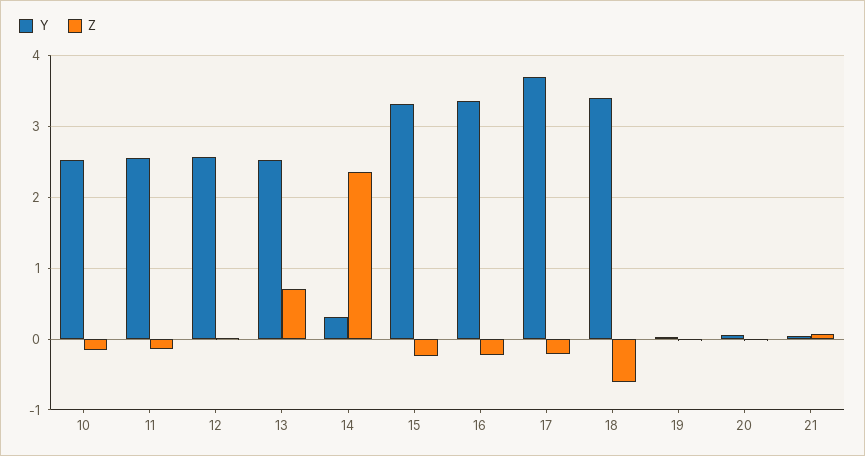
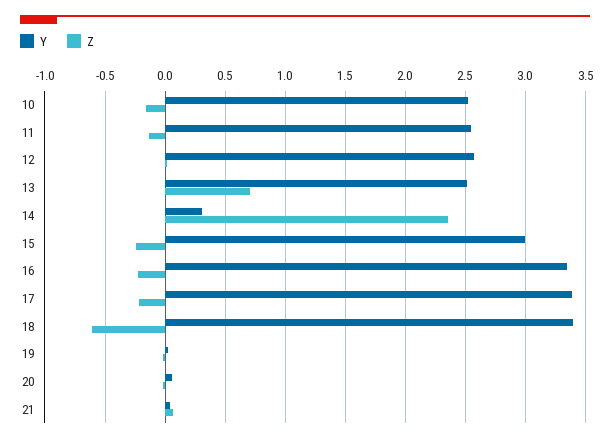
  {
    "Y": {
      "10": 2.5,
      "11": 2.55,
      "12": 2.55,
      "13": 2.5,
      "14": 0.3,
-     "15": 3.3,
+     "15": 3,
      "16": 3.35,
-     "17": 3.7,
+     "17": 3.4,
      "18": 3.4,
      "19": 0.05,
      "20": 0.05,
      "21": 0.05
    },
    "Z": {
      "10": -0.15,
      "11": -0.15,
      "12": 0,
      "13": 0.7,
      "14": 2.35,
      "15": -0.25,
      "16": -0.25,
      "17": -0.2,
      "18": -0.6,
      "19": 0,
      "20": 0,
      "21": 0.05
    }
  }

